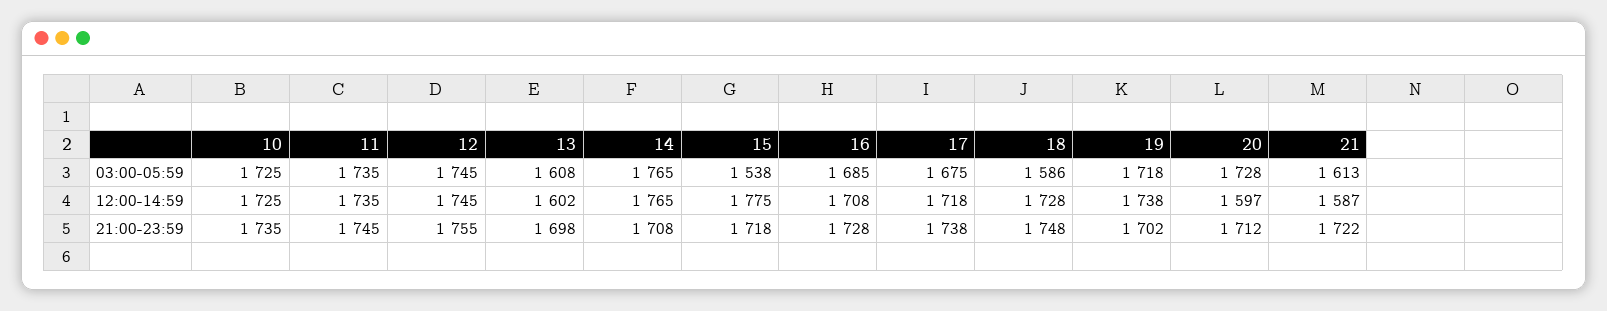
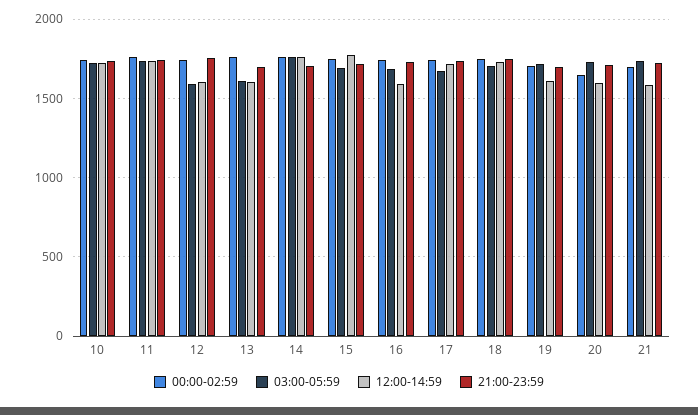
  {
    "03:00-05:59": {
      "10": 1725,
      "11": 1735,
-     "12": 1745,
+     "12": 1600,
      "13": 1608,
      "14": 1765,
-     "15": 1538,
+     "15": 1700,
      "16": 1685,
      "17": 1675,
-     "18": 1586,
+     "18": 1700,
      "19": 1718,
      "20": 1728,
-     "21": 1613
+     "21": 1750
    },
    "12:00-14:59": {
      "10": 1725,
      "11": 1735,
-     "12": 1745,
+     "12": 1600,
      "13": 1602,
      "14": 1765,
      "15": 1775,
-     "16": 1708,
+     "16": 1600,
      "17": 1718,
      "18": 1728,
-     "19": 1738,
+     "19": 1600,
      "20": 1597,
      "21": 1587
    },
    "21:00-23:59": {
      "10": 1735,
      "11": 1745,
      "12": 1755,
      "13": 1698,
      "14": 1708,
      "15": 1718,
      "16": 1728,
      "17": 1738,
      "18": 1748,
      "19": 1702,
      "20": 1712,
      "21": 1722
-   }
+   },
+   "00:00-02:59": {
+     "10": 1750,
+     "11": 1750,
+     "12": 1750,
+     "13": 1750,
+     "14": 1750,
+     "15": 1750,
+     "16": 1750,
+     "17": 1750,
+     "18": 1750,
+     "19": 1700,
+     "20": 1650,
+     "21": 1700
+   }
  }

